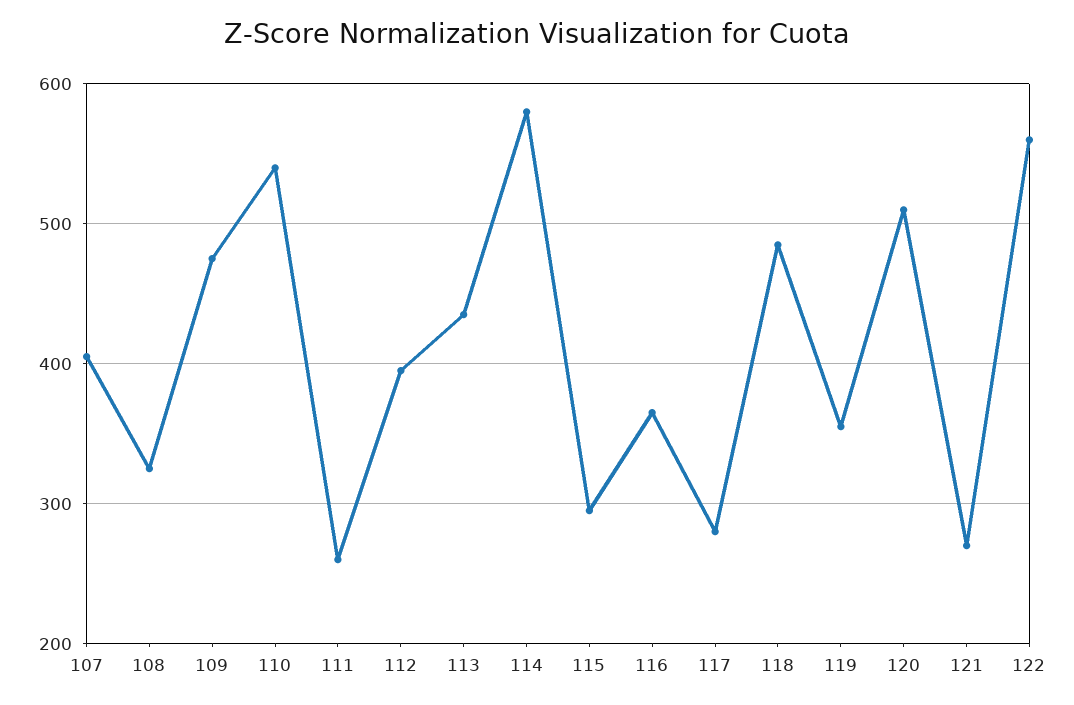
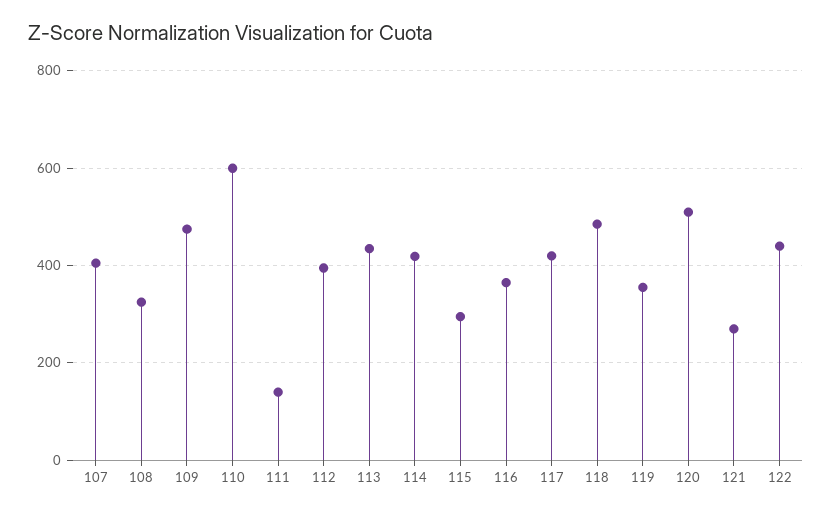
  {
    "107": 410,
    "108": 330,
    "109": 480,
-   "110": 540,
+   "110": 600,
-   "111": 260,
+   "111": 140,
    "112": 400,
    "113": 440,
-   "114": 580,
+   "114": 420,
    "115": 300,
    "116": 370,
-   "117": 280,
+   "117": 420,
    "118": 490,
    "119": 360,
    "120": 510,
    "121": 270,
-   "122": 560
+   "122": 440
  }

